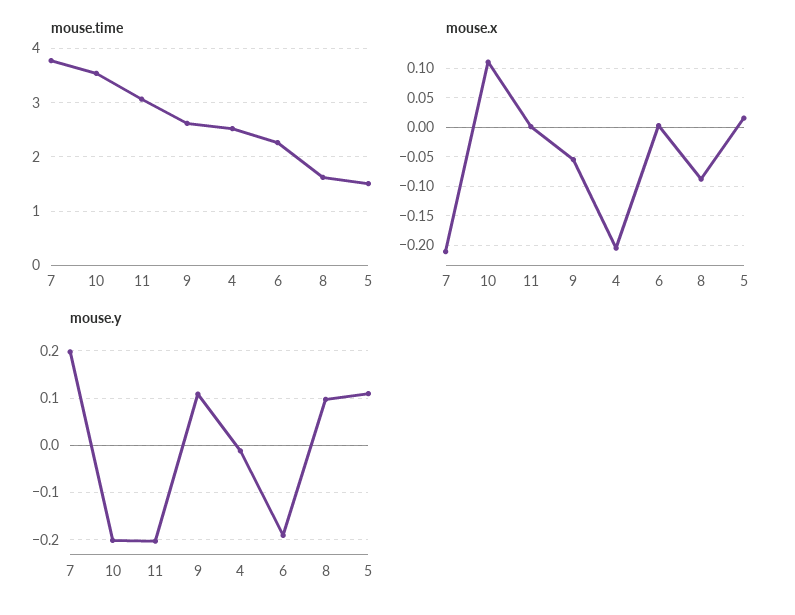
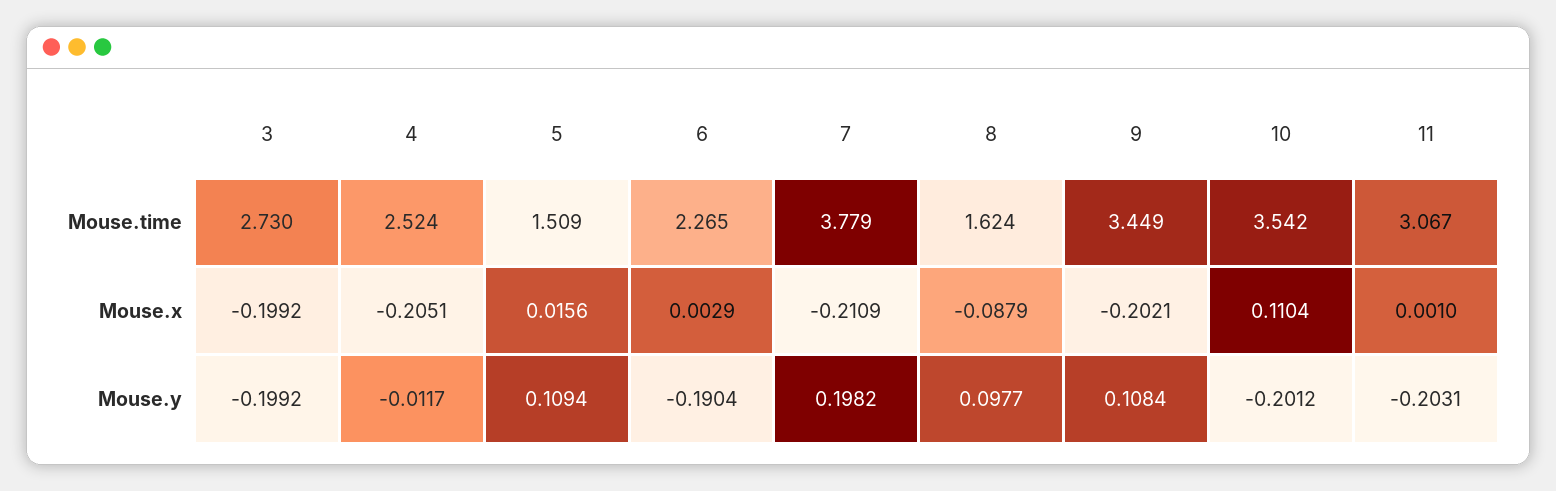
  {
    "mouse.time": {
      "7": 3.779,
      "10": 3.542,
      "11": 3.067,
-     "9": 2.6,
+     "9": 3.449,
      "4": 2.524,
      "6": 2.265,
      "8": 1.624,
-     "5": 1.509
+     "5": 1.509,
+     "3": 2.73
    },
    "mouse.x": {
      "7": -0.2109,
      "10": 0.1104,
      "11": 0.001,
-     "9": -0.05,
+     "9": -0.2021,
      "4": -0.2051,
      "6": 0.0029,
      "8": -0.0879,
-     "5": 0.0156
+     "5": 0.0156,
+     "3": -0.1992
    },
    "mouse.y": {
      "7": 0.1982,
      "10": -0.2012,
      "11": -0.2031,
      "9": 0.1084,
      "4": -0.0117,
      "6": -0.1904,
      "8": 0.0977,
-     "5": 0.1094
+     "5": 0.1094,
+     "3": -0.1992
    }
  }

